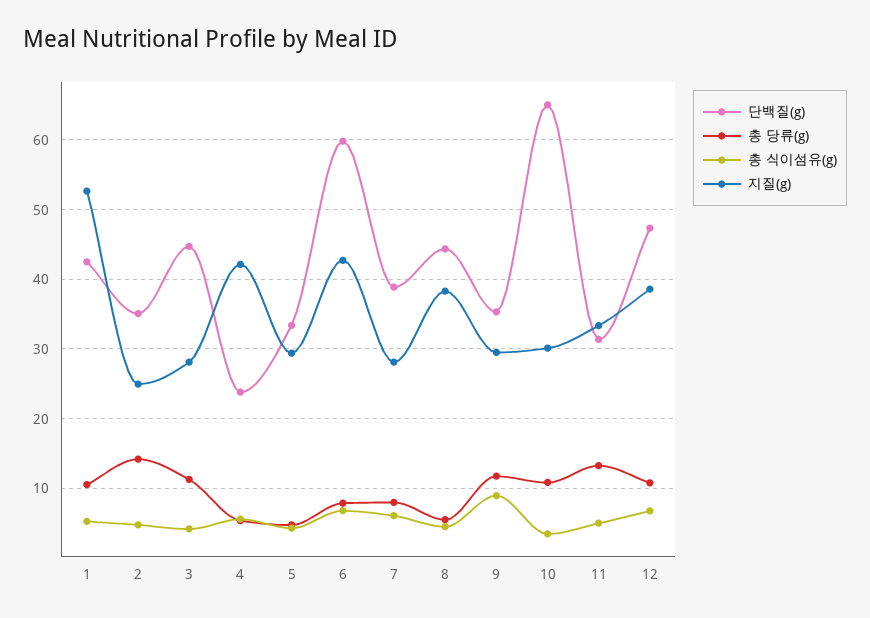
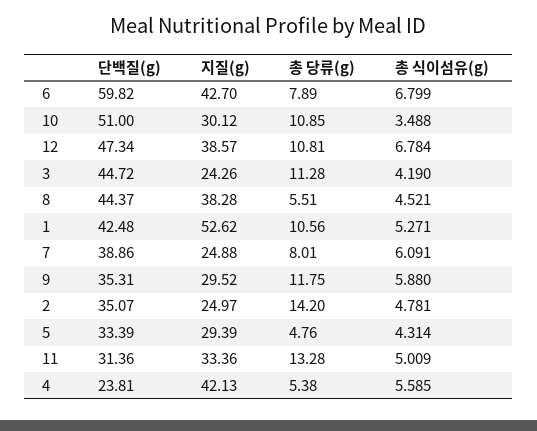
  {
    "단백질(g)": {
      "1": 42.48,
      "2": 35.07,
      "3": 44.72,
      "4": 23.81,
      "5": 33.39,
      "6": 59.82,
      "7": 38.86,
      "8": 44.37,
      "9": 35.31,
-     "10": 65,
+     "10": 51,
      "11": 31.36,
      "12": 47.34
    },
    "총 당류(g)": {
      "1": 10.56,
      "2": 14.2,
      "3": 11.28,
      "4": 5.38,
      "5": 4.76,
      "6": 7.89,
      "7": 8.01,
      "8": 5.51,
      "9": 11.75,
      "10": 10.85,
      "11": 13.28,
      "12": 10.81
    },
    "총 식이섬유(g)": {
      "1": 5.271,
      "2": 4.781,
      "3": 4.19,
      "4": 5.585,
      "5": 4.314,
      "6": 6.799,
      "7": 6.091,
      "8": 4.521,
-     "9": 9,
+     "9": 5.88,
      "10": 3.488,
      "11": 5.009,
      "12": 6.784
    },
    "지질(g)": {
      "1": 52.62,
      "2": 24.97,
-     "3": 28,
+     "3": 24.26,
      "4": 42.13,
      "5": 29.39,
      "6": 42.7,
-     "7": 28,
+     "7": 24.88,
      "8": 38.28,
      "9": 29.52,
      "10": 30.12,
      "11": 33.36,
      "12": 38.57
    }
  }

